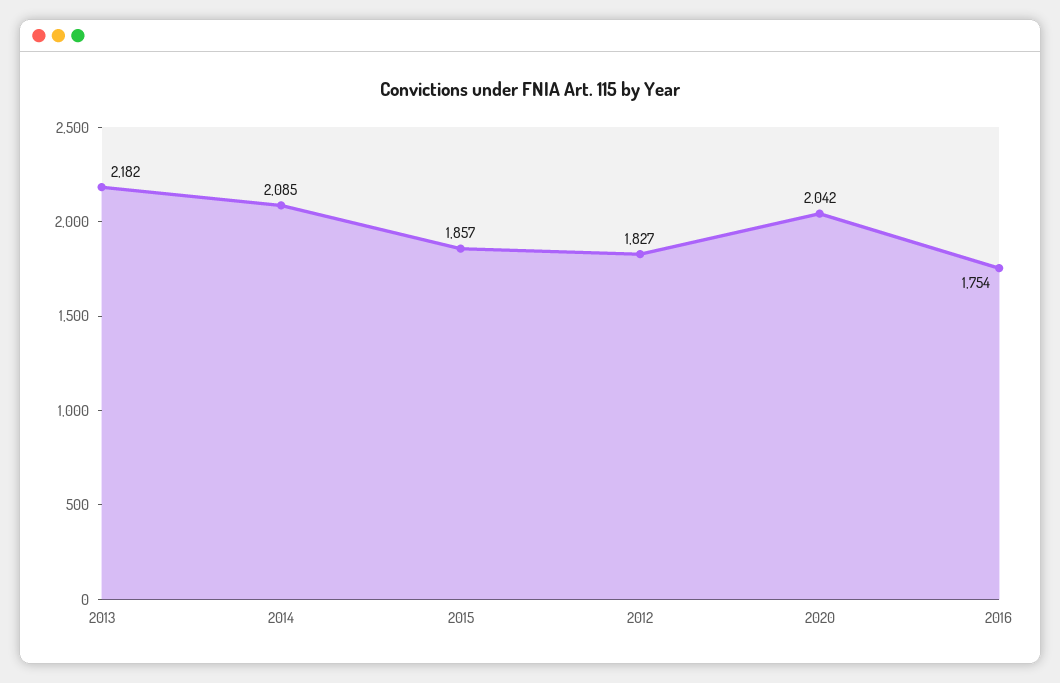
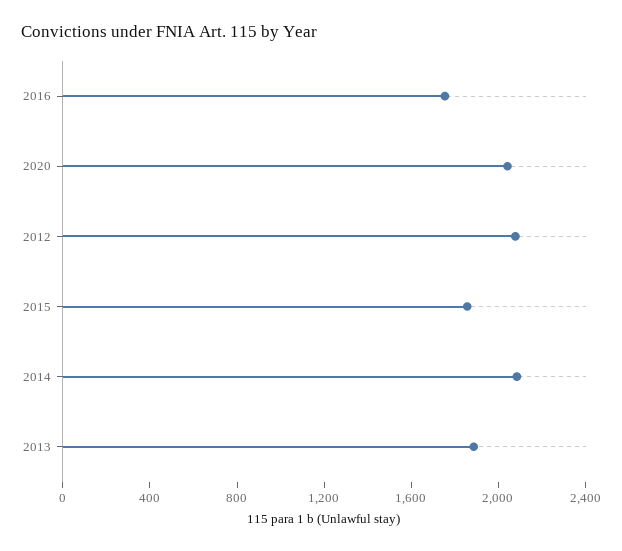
  {
-   "2013": 2182,
+   "2013": 1900,
    "2014": 2085,
    "2015": 1857,
-   "2012": 1827,
+   "2012": 2100,
    "2020": 2042,
    "2016": 1754
  }

